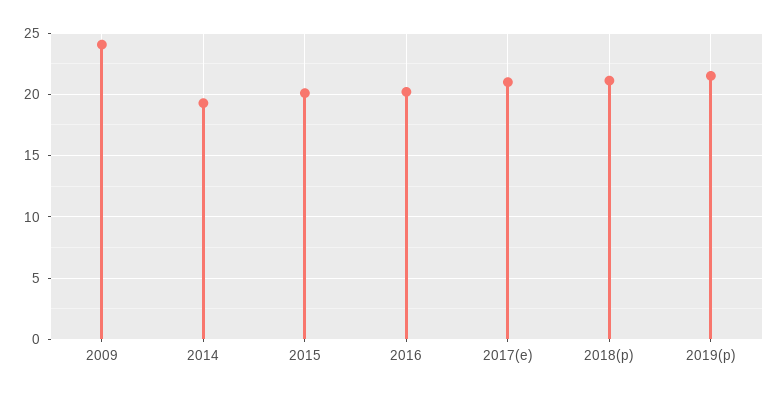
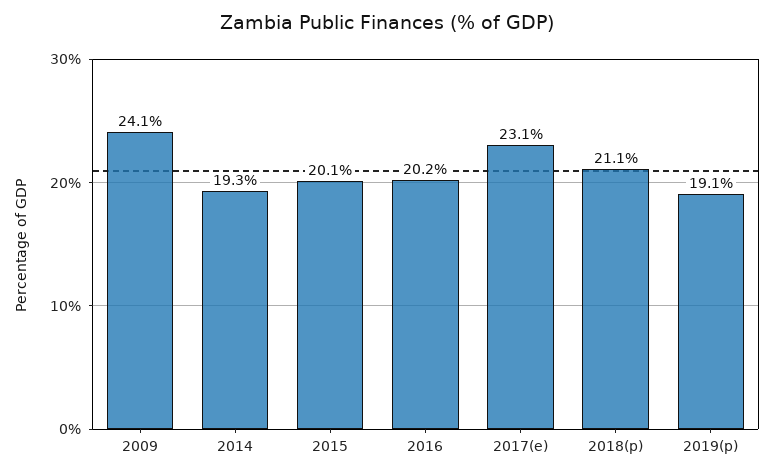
  {
    "2009": 24.1,
    "2014": 19.3,
    "2015": 20.1,
    "2016": 20.2,
-   "2017(e)": 21,
+   "2017(e)": 23.1,
    "2018(p)": 21.1,
-   "2019(p)": 21.5
+   "2019(p)": 19.1
  }

